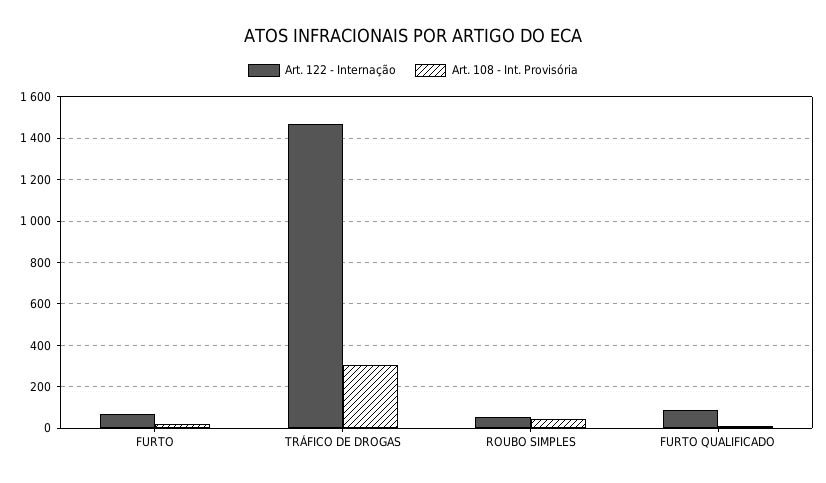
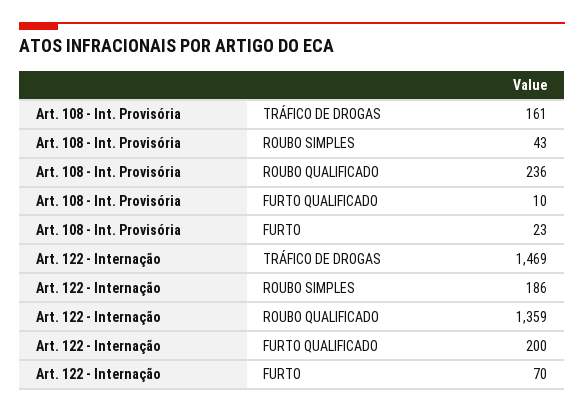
  {
    "Art. 122 - Internação": {
      "FURTO": 70,
      "TRÁFICO DE DROGAS": 1469,
-     "ROUBO SIMPLES": 50,
+     "ROUBO SIMPLES": 186,
-     "FURTO QUALIFICADO": 100
+     "FURTO QUALIFICADO": 200,
+     "ROUBO QUALIFICADO": 1359
    },
    "Art. 108 - Int. Provisória": {
      "FURTO": 23,
-     "TRÁFICO DE DROGAS": 300,
+     "TRÁFICO DE DROGAS": 161,
      "ROUBO SIMPLES": 43,
-     "FURTO QUALIFICADO": 10
+     "FURTO QUALIFICADO": 10,
+     "ROUBO QUALIFICADO": 236
    }
  }

